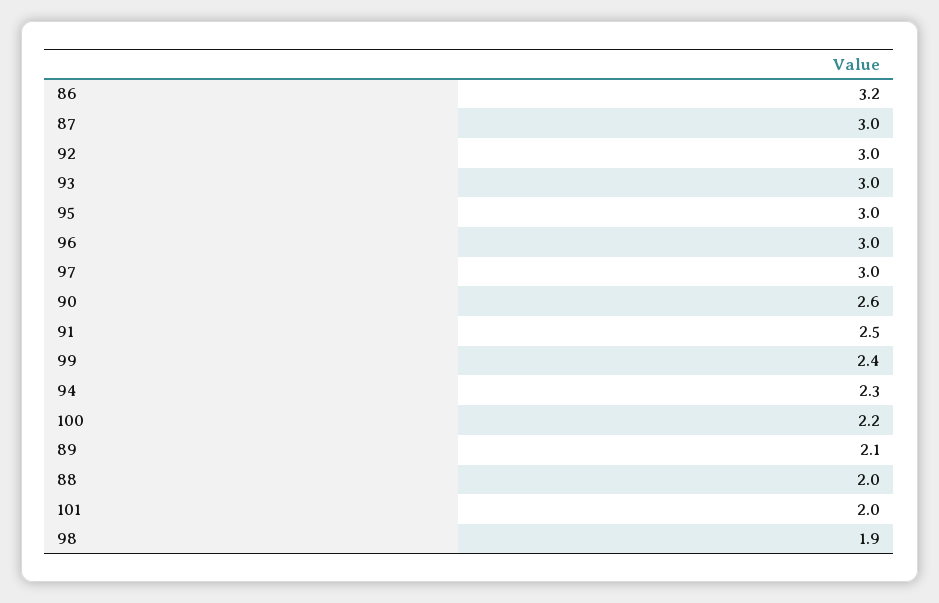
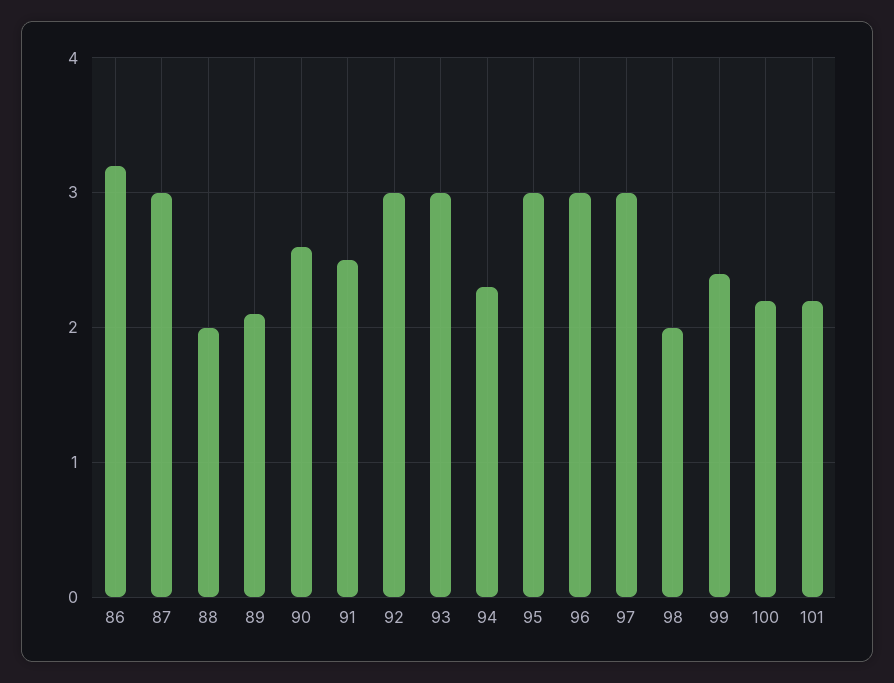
  {
    "86": 3.2,
    "87": 3,
    "92": 3,
    "93": 3,
    "95": 3,
    "96": 3,
    "97": 3,
    "90": 2.6,
    "91": 2.5,
    "99": 2.4,
    "94": 2.3,
    "100": 2.2,
    "89": 2.1,
    "88": 2,
-   "101": 2,
+   "101": 2.2,
-   "98": 1.9
+   "98": 2
  }

